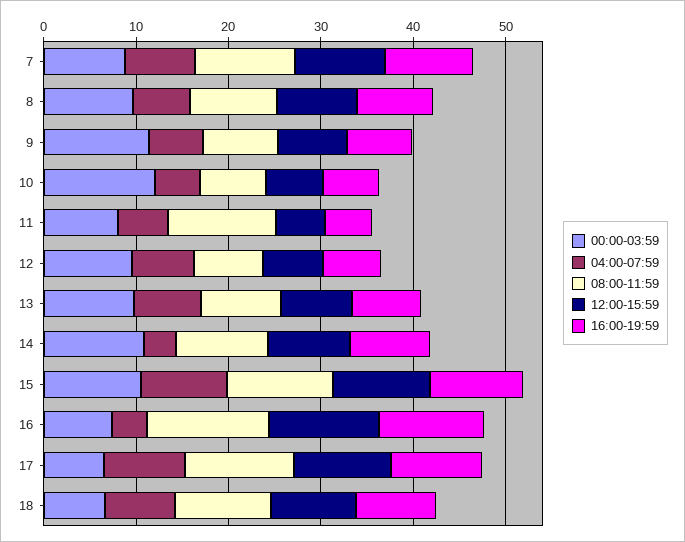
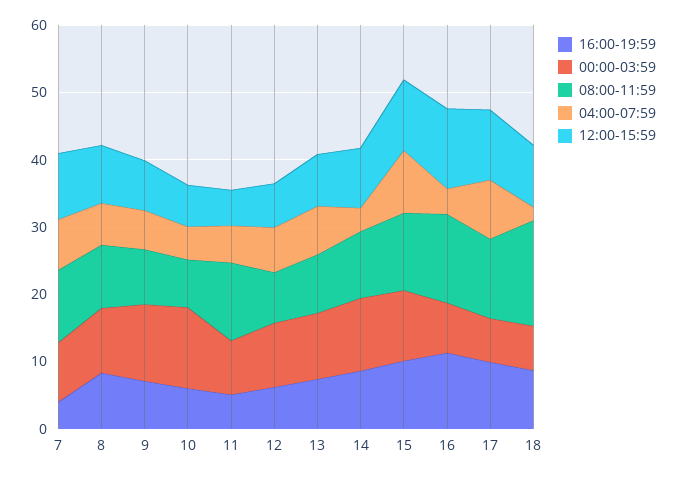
  {
    "00:00-03:59": {
      "7": 8,
      "8": 10,
      "9": 12,
      "10": 12,
      "11": 8,
      "12": 10,
      "13": 10,
      "14": 10,
      "15": 10,
      "16": 8,
      "17": 6,
      "18": 6
    },
    "04:00-07:59": {
      "7": 8,
      "8": 6,
      "9": 6,
      "10": 4,
      "11": 6,
      "12": 6,
      "13": 8,
      "14": 4,
      "15": 10,
      "16": 4,
      "17": 8,
-     "18": 8
+     "18": 2
    },
    "08:00-11:59": {
      "7": 10,
      "8": 10,
      "9": 8,
      "10": 8,
      "11": 12,
      "12": 8,
      "13": 8,
      "14": 10,
      "15": 12,
      "16": 14,
      "17": 12,
-     "18": 10
+     "18": 16
    },
    "12:00-15:59": {
      "7": 10,
      "8": 8,
      "9": 8,
      "10": 6,
      "11": 6,
      "12": 6,
      "13": 8,
      "14": 8,
      "15": 10,
      "16": 12,
      "17": 10,
      "18": 10
    },
    "16:00-19:59": {
-     "7": 10,
+     "7": 4,
      "8": 8,
      "9": 8,
      "10": 6,
      "11": 6,
      "12": 6,
      "13": 8,
      "14": 8,
      "15": 10,
      "16": 12,
      "17": 10,
      "18": 8
    }
  }

